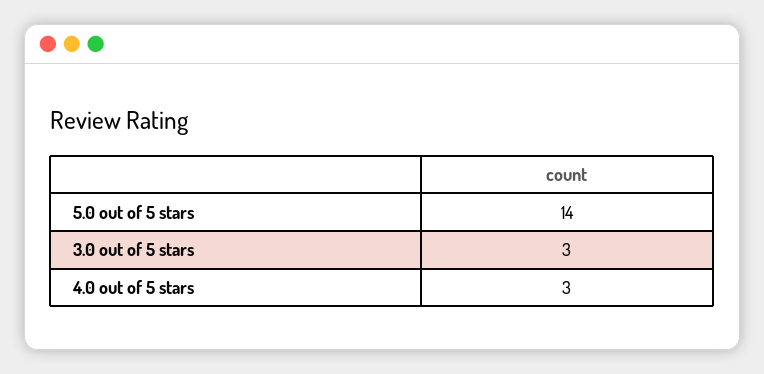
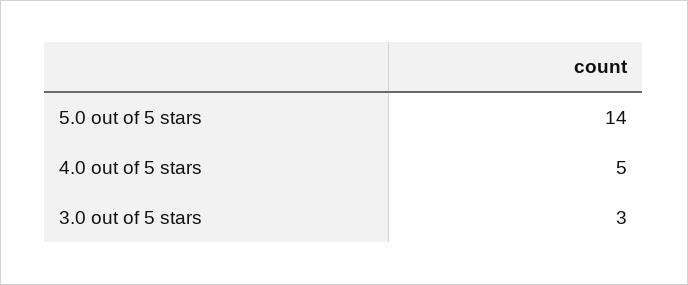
  {
    "5.0 out of 5 stars": 14,
    "3.0 out of 5 stars": 3,
-   "4.0 out of 5 stars": 3
+   "4.0 out of 5 stars": 5
  }

